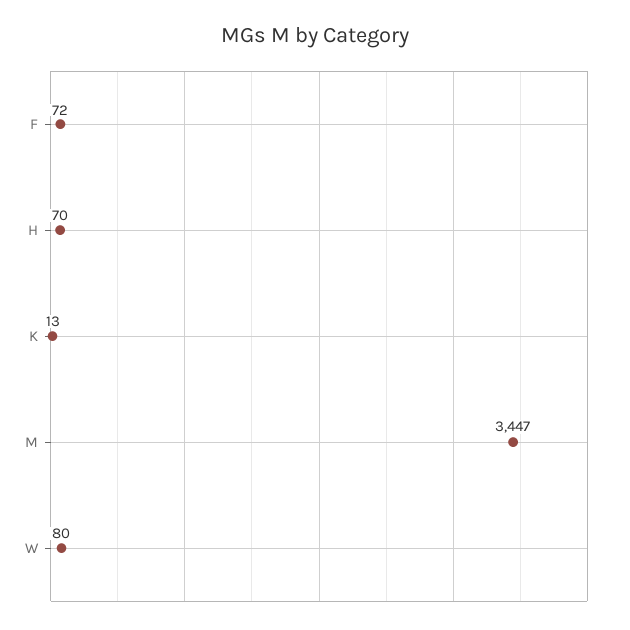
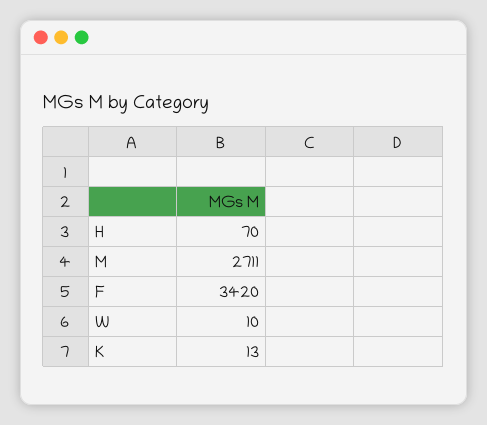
  {
-   "F": 72,
+   "F": 3420,
    "H": 70,
    "K": 13,
-   "M": 3447,
+   "M": 2711,
-   "W": 80
+   "W": 10
  }

